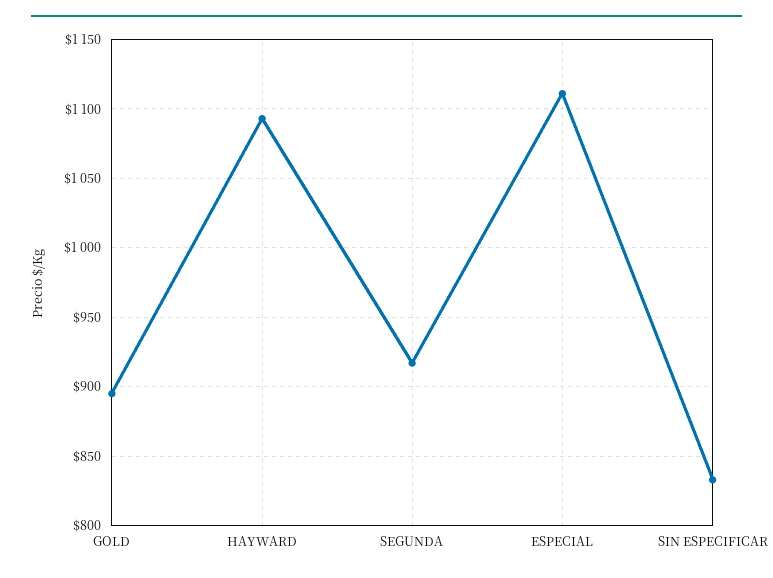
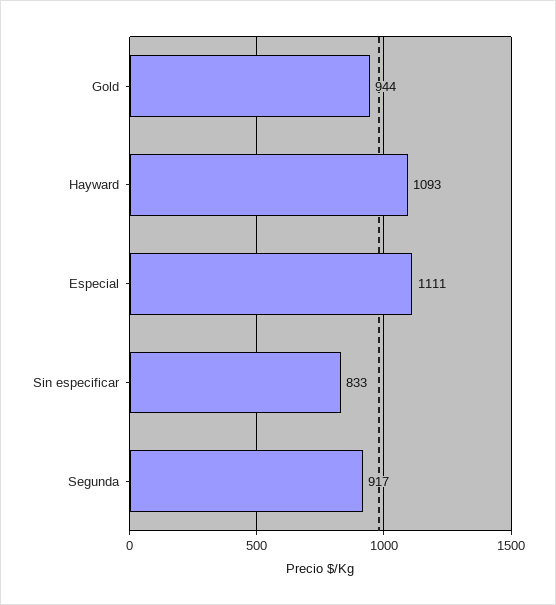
  {
-   "GOLD": 895,
+   "GOLD": 944,
    "HAYWARD": 1093,
    "SEGUNDA": 917,
    "ESPECIAL": 1111,
    "SIN ESPECIFICAR": 833
  }

